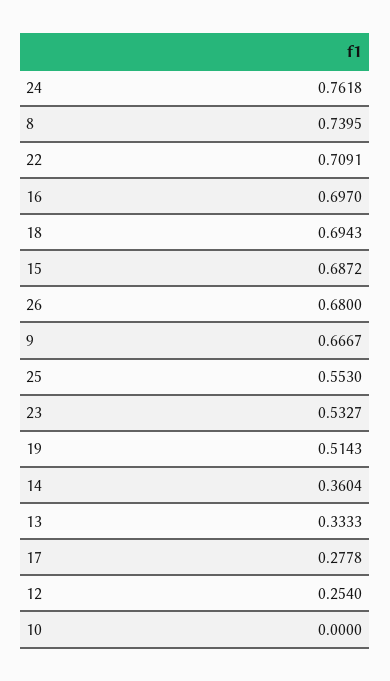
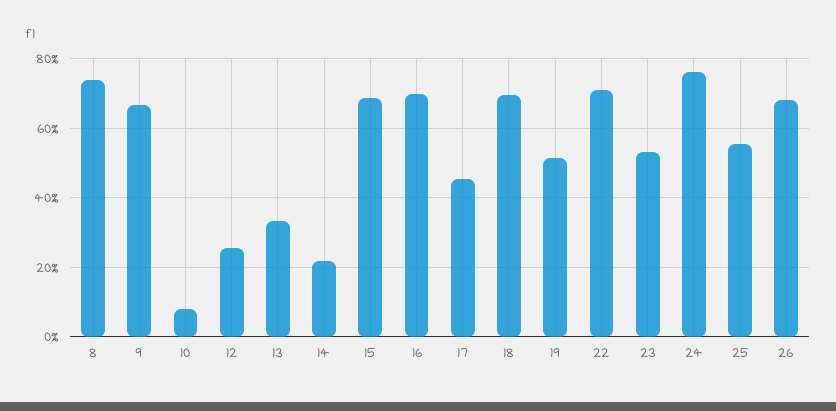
  {
    "24": 0.7618,
    "8": 0.7395,
    "22": 0.7091,
    "16": 0.697,
    "18": 0.6943,
    "15": 0.6872,
    "26": 0.68,
    "9": 0.6667,
    "25": 0.553,
    "23": 0.5327,
    "19": 0.5143,
-   "14": 0.3604,
+   "14": 0.22,
    "13": 0.3333,
-   "17": 0.2778,
+   "17": 0.46,
    "12": 0.254,
-   "10": 0
+   "10": 0.08
  }

